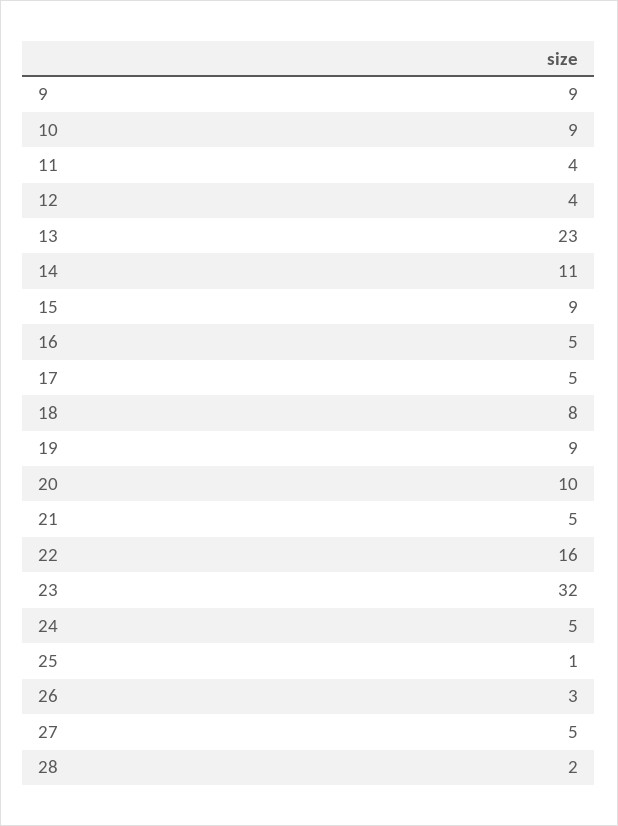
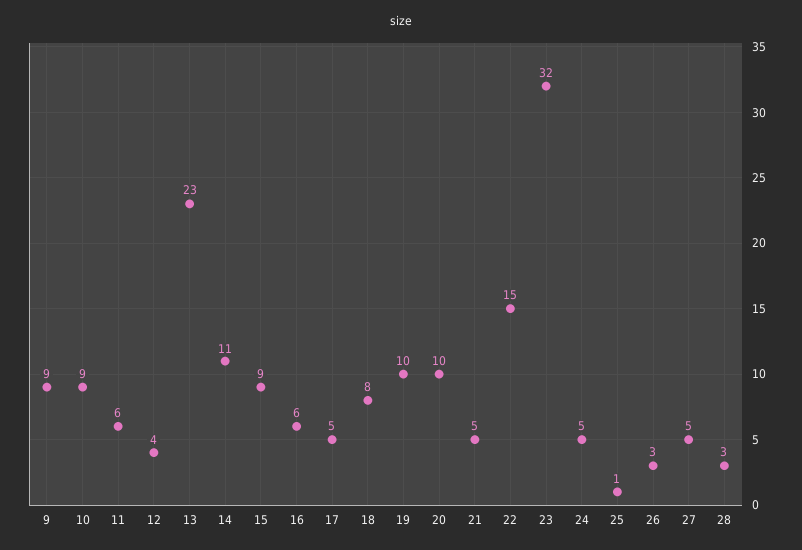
  {
    "9": 9,
    "10": 9,
-   "11": 4,
+   "11": 6,
    "12": 4,
    "13": 23,
    "14": 11,
    "15": 9,
-   "16": 5,
+   "16": 6,
    "17": 5,
    "18": 8,
-   "19": 9,
+   "19": 10,
    "20": 10,
    "21": 5,
-   "22": 16,
+   "22": 15,
    "23": 32,
    "24": 5,
    "25": 1,
    "26": 3,
    "27": 5,
-   "28": 2
+   "28": 3
  }

